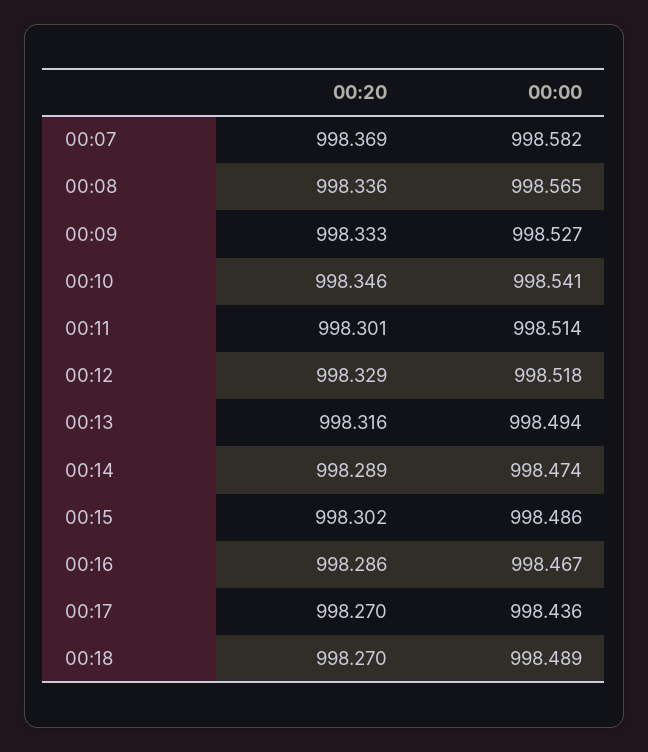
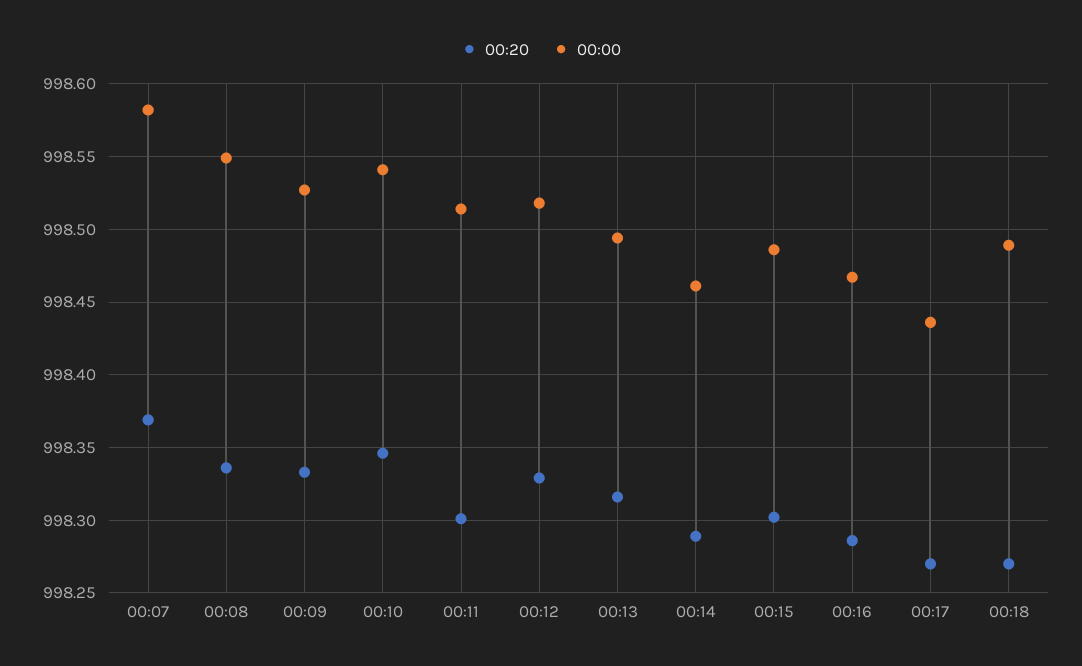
  {
    "00:20": {
      "00:07": 998.369,
      "00:08": 998.336,
      "00:09": 998.333,
      "00:10": 998.346,
      "00:11": 998.301,
      "00:12": 998.329,
      "00:13": 998.316,
      "00:14": 998.289,
      "00:15": 998.302,
      "00:16": 998.286,
      "00:17": 998.27,
      "00:18": 998.27
    },
    "00:00": {
      "00:07": 998.582,
-     "00:08": 998.565,
+     "00:08": 998.55,
      "00:09": 998.527,
      "00:10": 998.541,
      "00:11": 998.514,
      "00:12": 998.518,
      "00:13": 998.494,
-     "00:14": 998.474,
+     "00:14": 998.46,
      "00:15": 998.486,
      "00:16": 998.467,
      "00:17": 998.436,
      "00:18": 998.489
    }
  }

